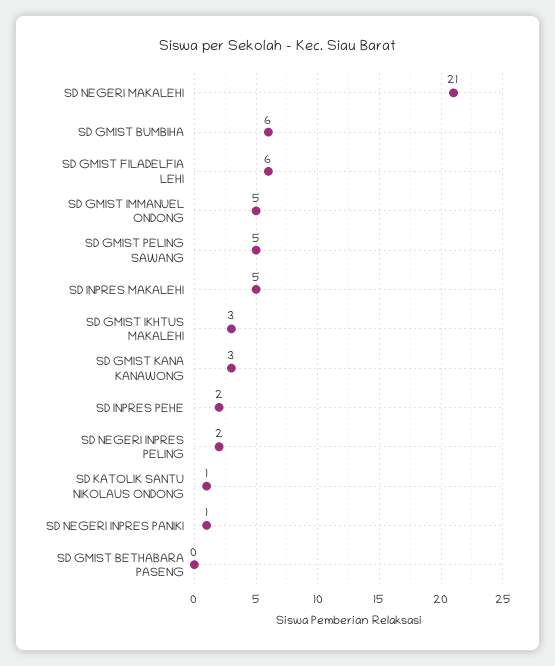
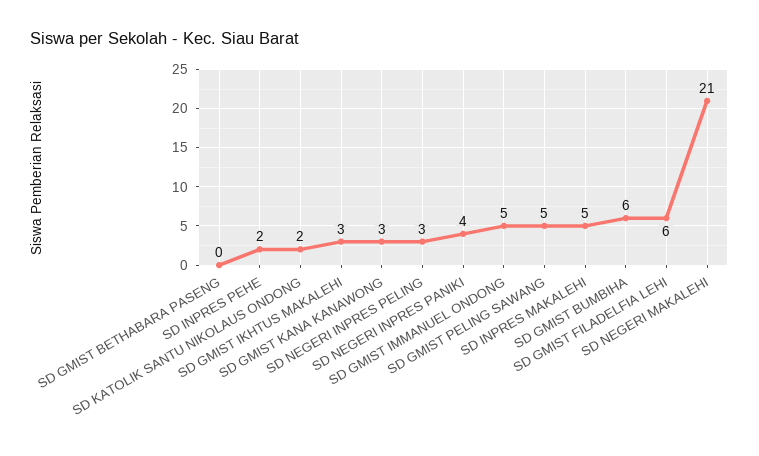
  {
    "SD NEGERI MAKALEHI": 21,
    "SD GMIST BUMBIHA": 6,
    "SD GMIST FILADELFIA LEHI": 6,
    "SD GMIST IMMANUEL ONDONG": 5,
    "SD GMIST PELING SAWANG": 5,
    "SD INPRES MAKALEHI": 5,
    "SD GMIST IKHTUS MAKALEHI": 3,
    "SD GMIST KANA KANAWONG": 3,
    "SD INPRES PEHE": 2,
-   "SD NEGERI INPRES PELING": 2,
+   "SD NEGERI INPRES PELING": 3,
-   "SD KATOLIK SANTU NIKOLAUS ONDONG": 1,
+   "SD KATOLIK SANTU NIKOLAUS ONDONG": 2,
-   "SD NEGERI INPRES PANIKI": 1,
+   "SD NEGERI INPRES PANIKI": 4,
    "SD GMIST BETHABARA PASENG": 0
  }

